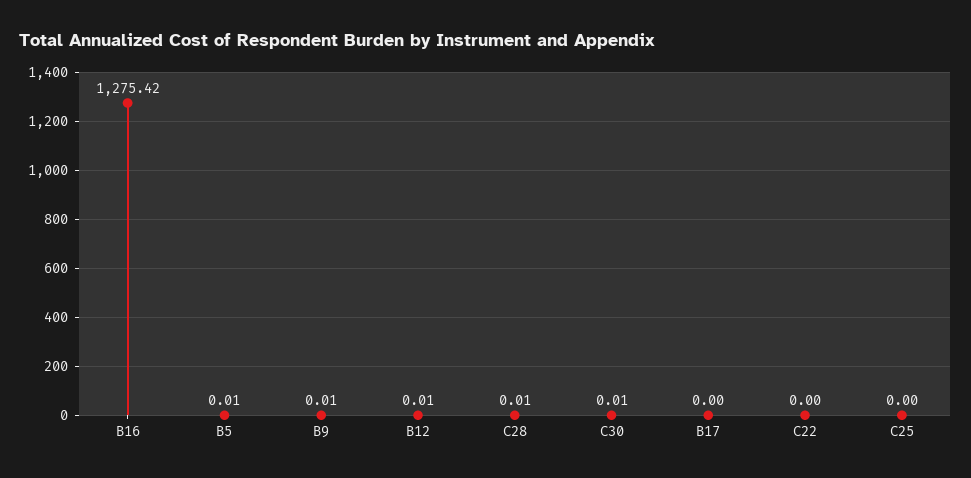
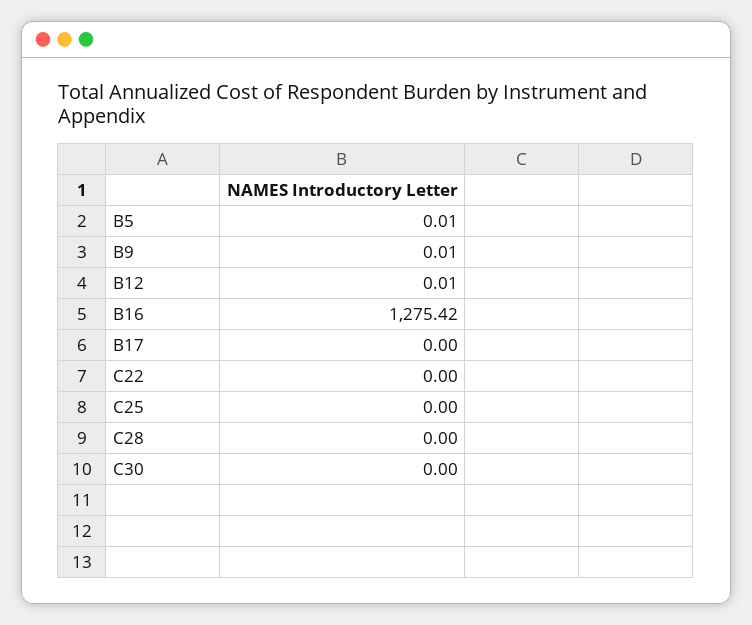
  {
    "B16": 1275.42,
    "B5": 0.01,
    "B9": 0.01,
    "B12": 0.01,
-   "C28": 0.01,
+   "C28": 0,
-   "C30": 0.01,
+   "C30": 0,
    "B17": 0,
    "C22": 0,
    "C25": 0
  }

